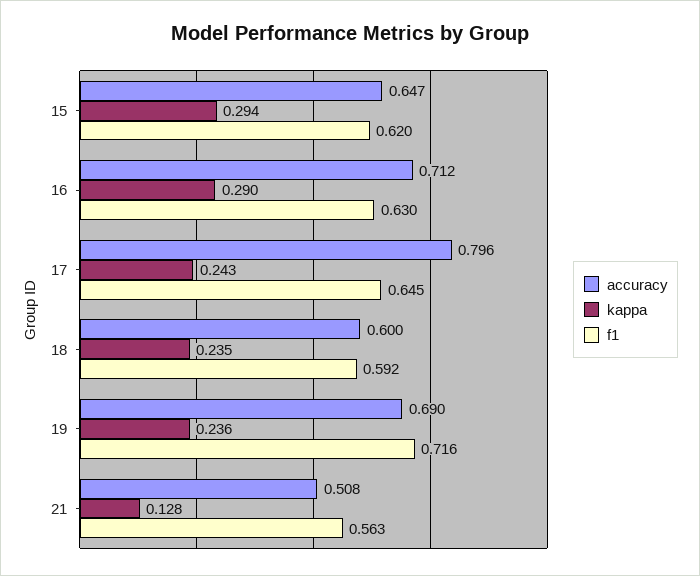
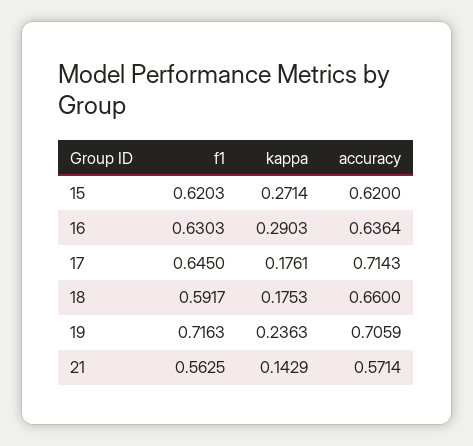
  {
    "accuracy": {
-     "15": 0.647,
+     "15": 0.62,
-     "16": 0.712,
+     "16": 0.6364,
-     "17": 0.796,
+     "17": 0.7143,
-     "18": 0.6,
+     "18": 0.66,
-     "19": 0.69,
+     "19": 0.7059,
-     "21": 0.508
+     "21": 0.5714
    },
    "kappa": {
-     "15": 0.294,
+     "15": 0.2714,
      "16": 0.2903,
-     "17": 0.243,
+     "17": 0.1761,
-     "18": 0.235,
+     "18": 0.1753,
      "19": 0.2363,
-     "21": 0.128
+     "21": 0.1429
    },
    "f1": {
      "15": 0.6203,
      "16": 0.6303,
      "17": 0.645,
      "18": 0.5917,
      "19": 0.7163,
      "21": 0.5625
    }
  }

